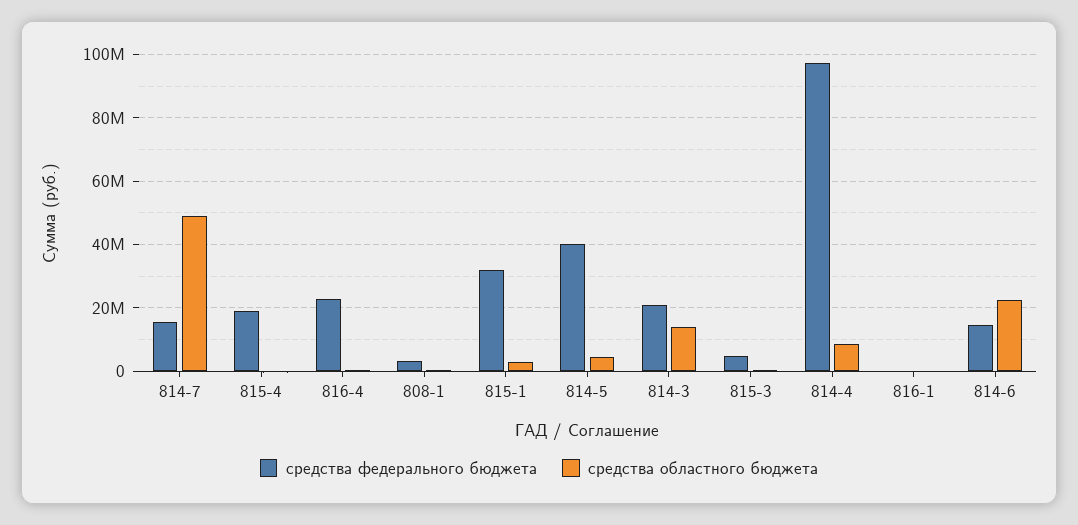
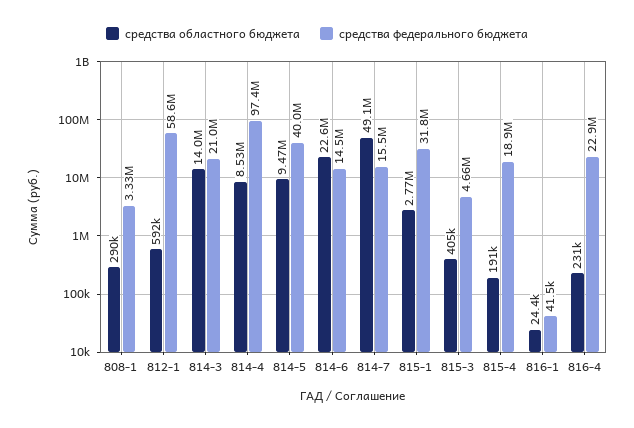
  {
    "средства федерального бюджета": {
      "814-7": 15500000,
      "815-4": 18900000,
      "816-4": 22900000,
      "808-1": 3330000,
      "815-1": 31800000,
      "814-5": 40000000,
      "814-3": 21000000,
      "815-3": 4660000,
      "814-4": 97400000,
      "816-1": 41500,
-     "814-6": 14500000
+     "814-6": 14500000,
+     "812-1": 58600000
    },
    "средства областного бюджета": {
      "814-7": 49100000,
      "815-4": 191000,
      "816-4": 231000,
      "808-1": 290000,
      "815-1": 2770000,
-     "814-5": 4000000,
+     "814-5": 9470000,
      "814-3": 14000000,
      "815-3": 405000,
      "814-4": 8530000,
      "816-1": 24400,
-     "814-6": 22600000
+     "814-6": 22600000,
+     "812-1": 592000
    }
  }

